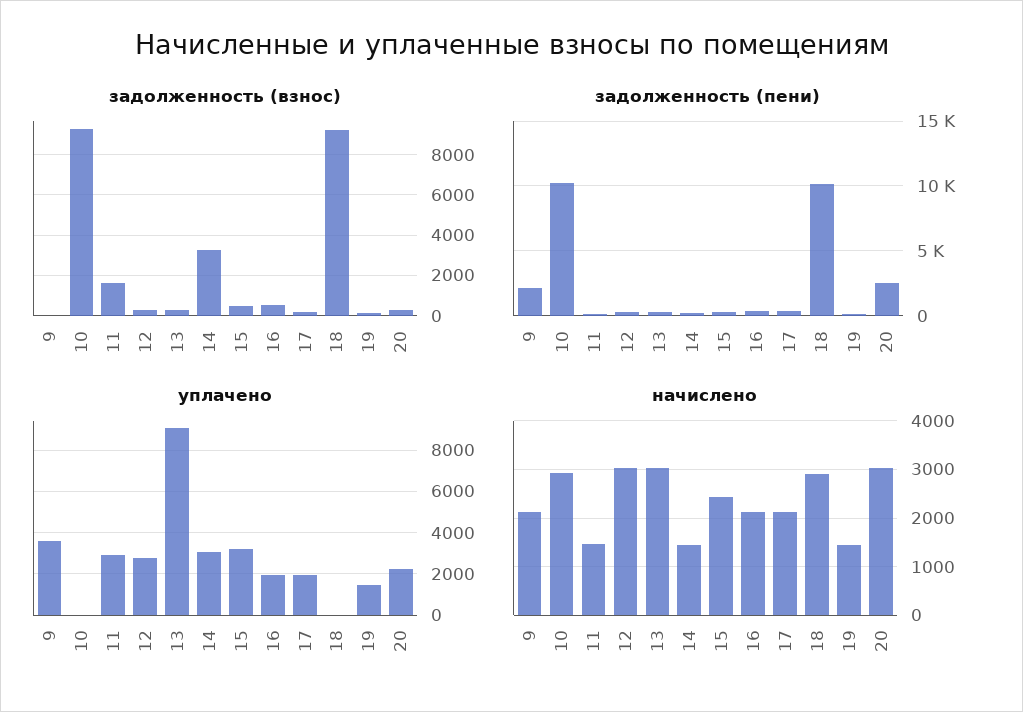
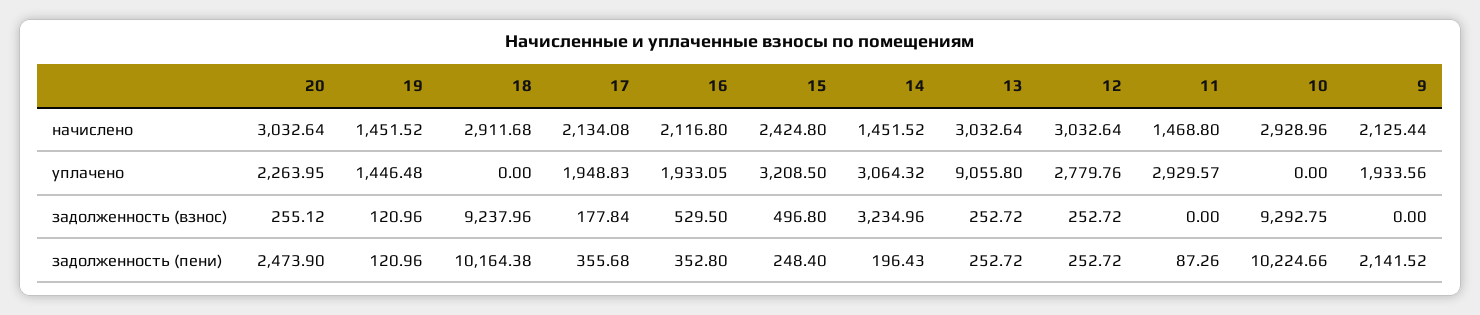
  {
    "задолженность (взнос)": {
      "9": 0,
      "10": 9292.75,
-     "11": 1500,
+     "11": 0,
      "12": 252.72,
      "13": 252.72,
      "14": 3234.96,
      "15": 496.8,
      "16": 529.5,
      "17": 177.84,
      "18": 9237.96,
      "19": 120.96,
      "20": 255.12
    },
    "задолженность (пени)": {
      "9": 2141.52,
      "10": 10224.66,
      "11": 87.26,
      "12": 252.72,
      "13": 252.72,
      "14": 196.43,
      "15": 248.4,
      "16": 352.8,
      "17": 355.68,
      "18": 10164.38,
      "19": 120.96,
      "20": 2473.9
    },
    "уплачено": {
-     "9": 3500,
+     "9": 1933.56,
      "10": 0,
      "11": 2929.57,
      "12": 2779.76,
      "13": 9055.8,
      "14": 3064.32,
      "15": 3208.5,
      "16": 1933.05,
      "17": 1948.83,
      "18": 0,
      "19": 1446.48,
      "20": 2263.95
    },
    "начислено": {
      "9": 2125.44,
      "10": 2928.96,
      "11": 1468.8,
      "12": 3032.64,
      "13": 3032.64,
      "14": 1451.52,
      "15": 2424.8,
      "16": 2116.8,
      "17": 2134.08,
      "18": 2911.68,
      "19": 1451.52,
      "20": 3032.64
    }
  }

